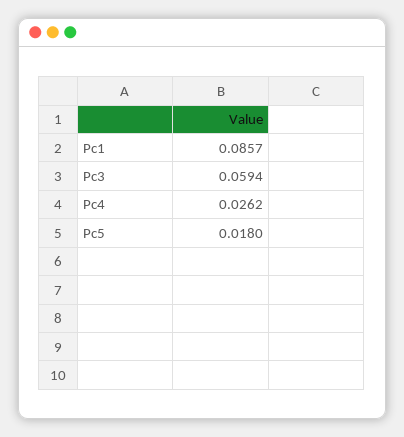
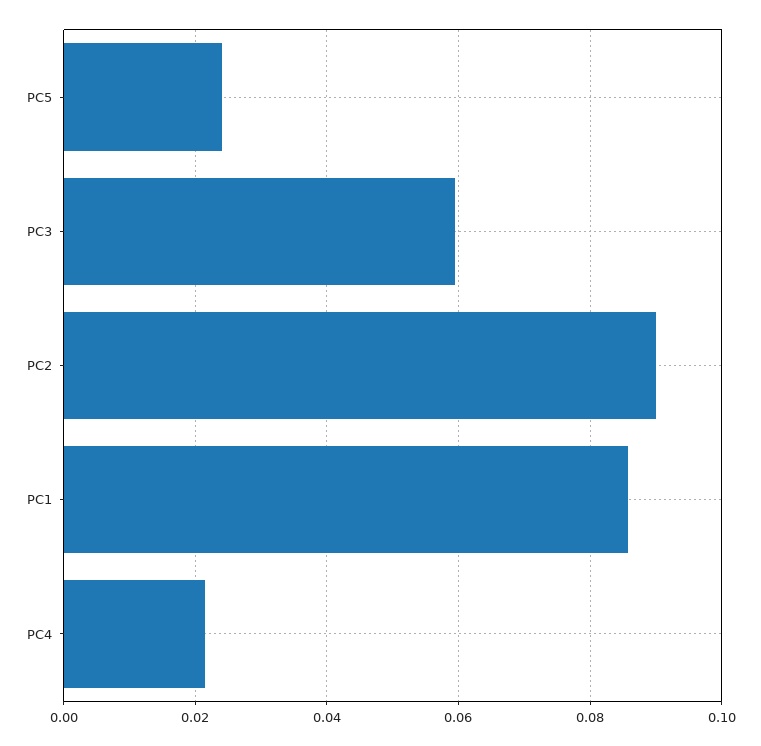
  {
    "Pc1": 0.0857,
    "Pc3": 0.0594,
-   "Pc4": 0.0262,
+   "Pc4": 0.022,
-   "Pc5": 0.018
+   "Pc5": 0.024,
+   "PC2": 0.09
  }

